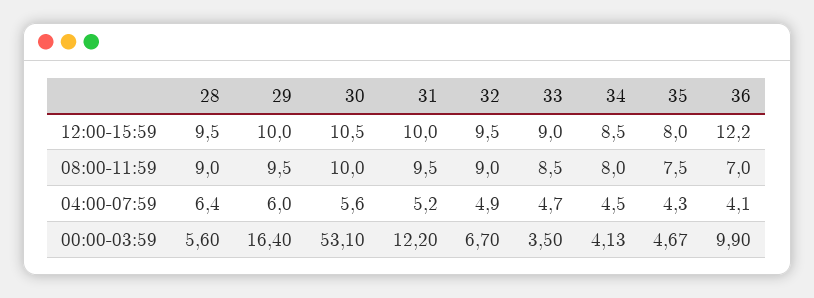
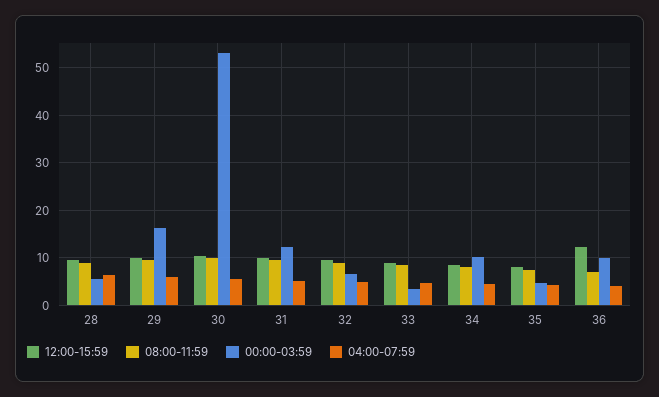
  {
    "12:00-15:59": {
      "28": 9.5,
      "29": 10,
      "30": 10.5,
      "31": 10,
      "32": 9.5,
      "33": 9,
      "34": 8.5,
      "35": 8,
      "36": 12.2
    },
    "08:00-11:59": {
      "28": 9,
      "29": 9.5,
      "30": 10,
      "31": 9.5,
      "32": 9,
      "33": 8.5,
      "34": 8,
      "35": 7.5,
      "36": 7
    },
    "04:00-07:59": {
      "28": 6.4,
      "29": 6,
      "30": 5.6,
      "31": 5.2,
      "32": 4.9,
      "33": 4.7,
      "34": 4.5,
      "35": 4.3,
      "36": 4.1
    },
    "00:00-03:59": {
      "28": 5.6,
      "29": 16.4,
      "30": 53.1,
      "31": 12.2,
      "32": 6.7,
      "33": 3.5,
-     "34": 4.13,
+     "34": 10,
      "35": 4.67,
      "36": 9.9
    }
  }

